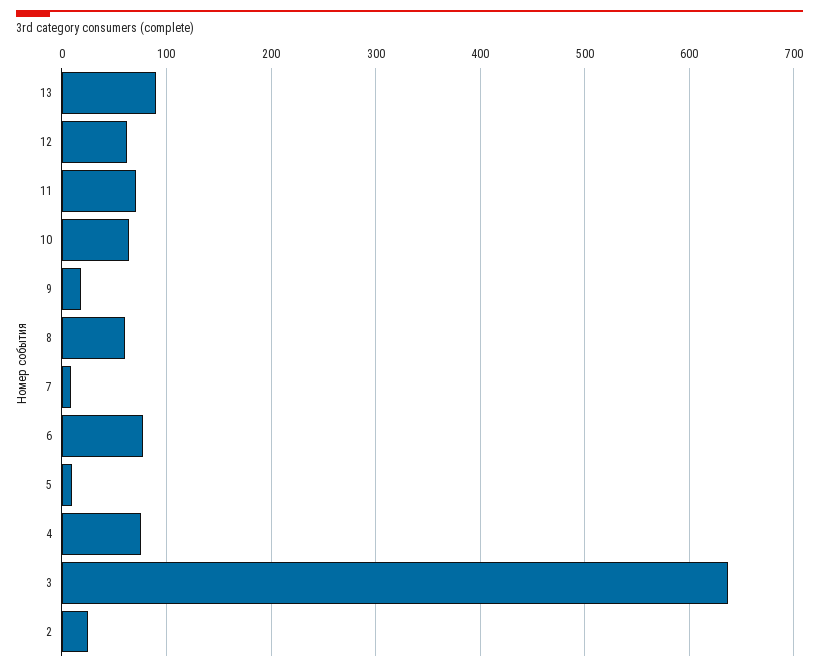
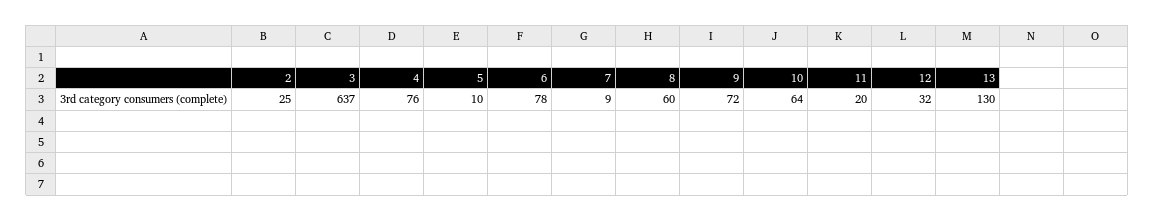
  {
-   "13": 90,
+   "13": 130,
-   "12": 60,
+   "12": 32,
-   "11": 70,
+   "11": 20,
    "10": 64,
-   "9": 20,
+   "9": 72,
    "8": 60,
    "7": 9,
    "6": 78,
    "5": 10,
    "4": 76,
    "3": 637,
    "2": 25
  }

